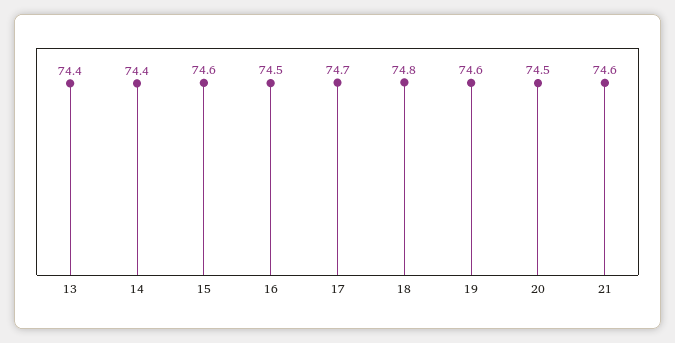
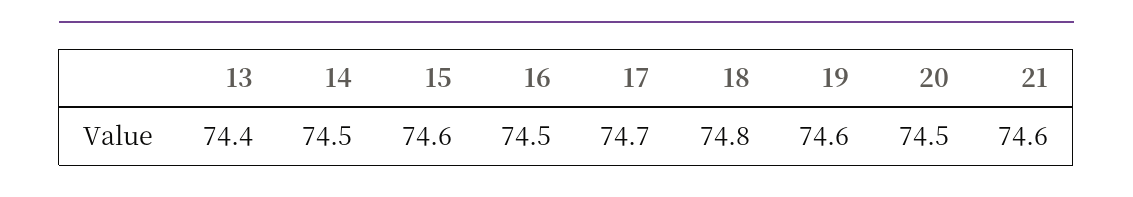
  {
    "13": 74.4,
-   "14": 74.4,
+   "14": 74.5,
    "15": 74.6,
    "16": 74.5,
    "17": 74.7,
    "18": 74.8,
    "19": 74.6,
    "20": 74.5,
    "21": 74.6
  }

